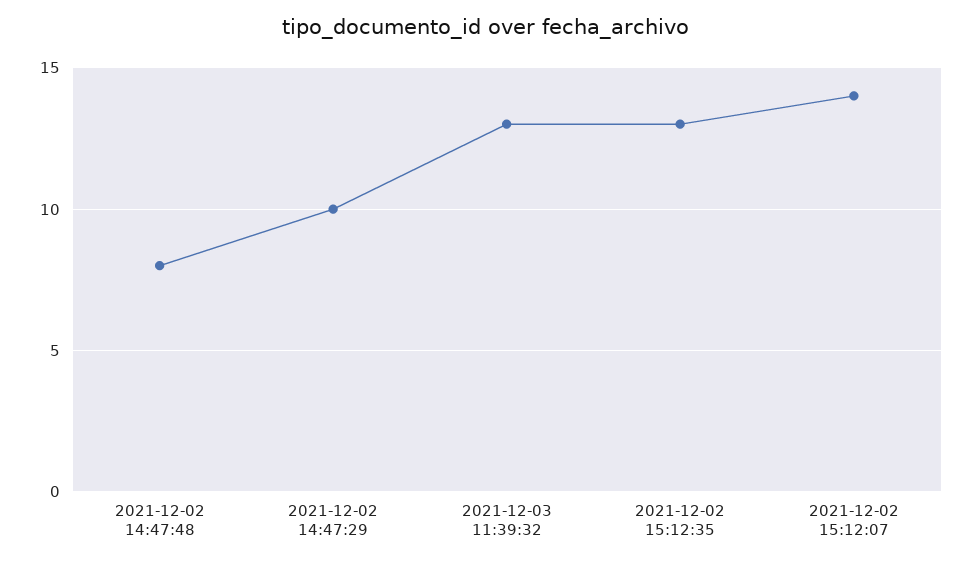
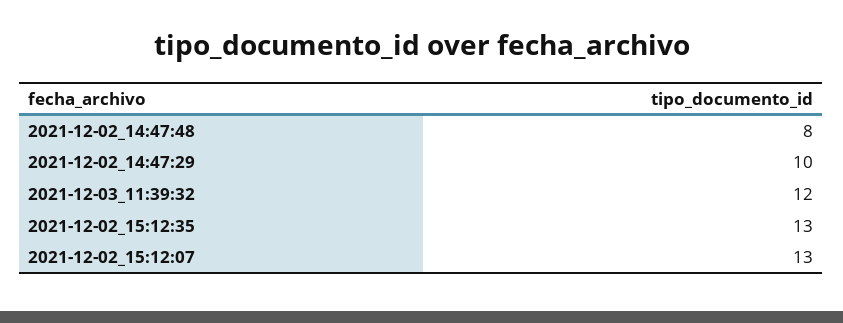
  {
    "2021-12-02 14:47:48": 8,
    "2021-12-02 14:47:29": 10,
-   "2021-12-03 11:39:32": 13,
+   "2021-12-03 11:39:32": 12,
    "2021-12-02 15:12:35": 13,
-   "2021-12-02 15:12:07": 14
+   "2021-12-02 15:12:07": 13
  }

